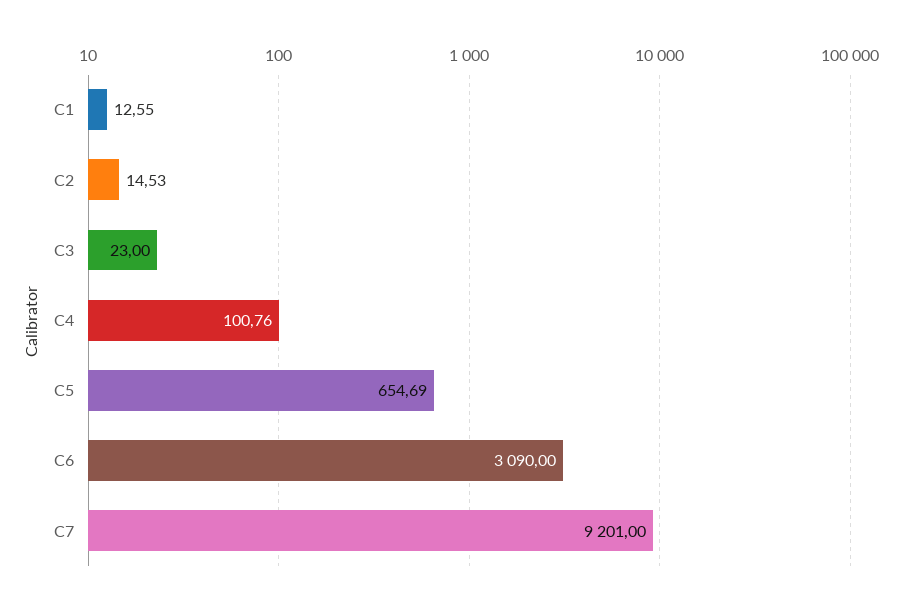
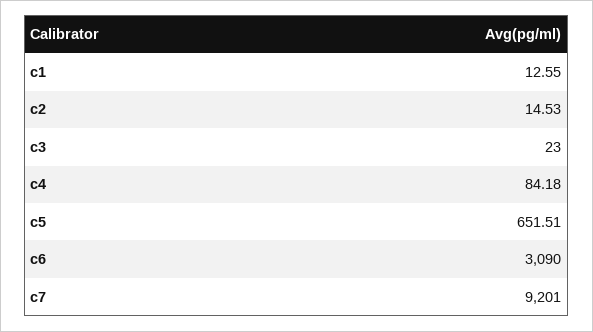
  {
    "C1": 12.55,
    "C2": 14.53,
    "C3": 23,
-   "C4": 100.76,
+   "C4": 84.18,
-   "C5": 654.69,
+   "C5": 651.51,
    "C6": 3090,
    "C7": 9201
  }

